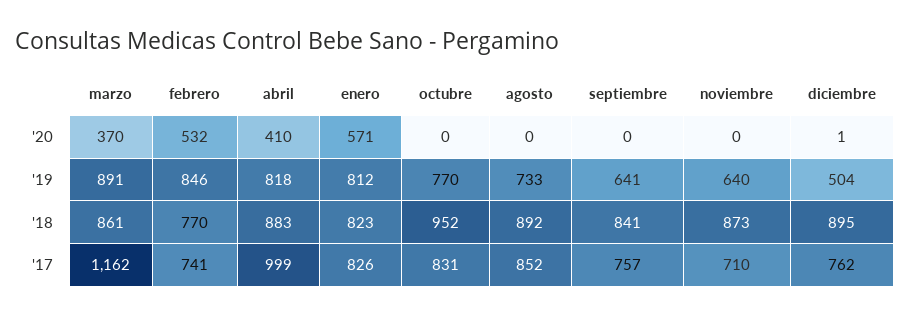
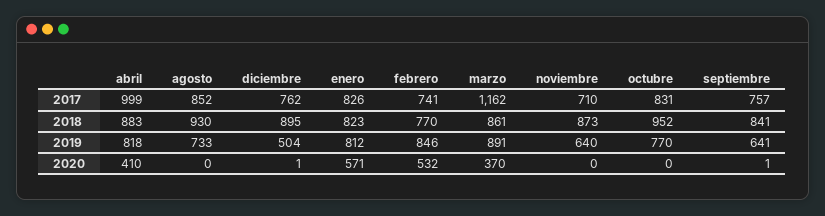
  {
    "marzo": {
      "'20": 370,
      "'19": 891,
      "'18": 861,
      "'17": 1162
    },
    "febrero": {
      "'20": 532,
      "'19": 846,
      "'18": 770,
      "'17": 741
    },
    "abril": {
      "'20": 410,
      "'19": 818,
      "'18": 883,
      "'17": 999
    },
    "enero": {
      "'20": 571,
      "'19": 812,
      "'18": 823,
      "'17": 826
    },
    "octubre": {
      "'20": 0,
      "'19": 770,
      "'18": 952,
      "'17": 831
    },
    "agosto": {
      "'20": 0,
      "'19": 733,
-     "'18": 892,
+     "'18": 930,
      "'17": 852
    },
    "septiembre": {
-     "'20": 0,
+     "'20": 1,
      "'19": 641,
      "'18": 841,
      "'17": 757
    },
    "noviembre": {
      "'20": 0,
      "'19": 640,
      "'18": 873,
      "'17": 710
    },
    "diciembre": {
      "'20": 1,
      "'19": 504,
      "'18": 895,
      "'17": 762
    }
  }

